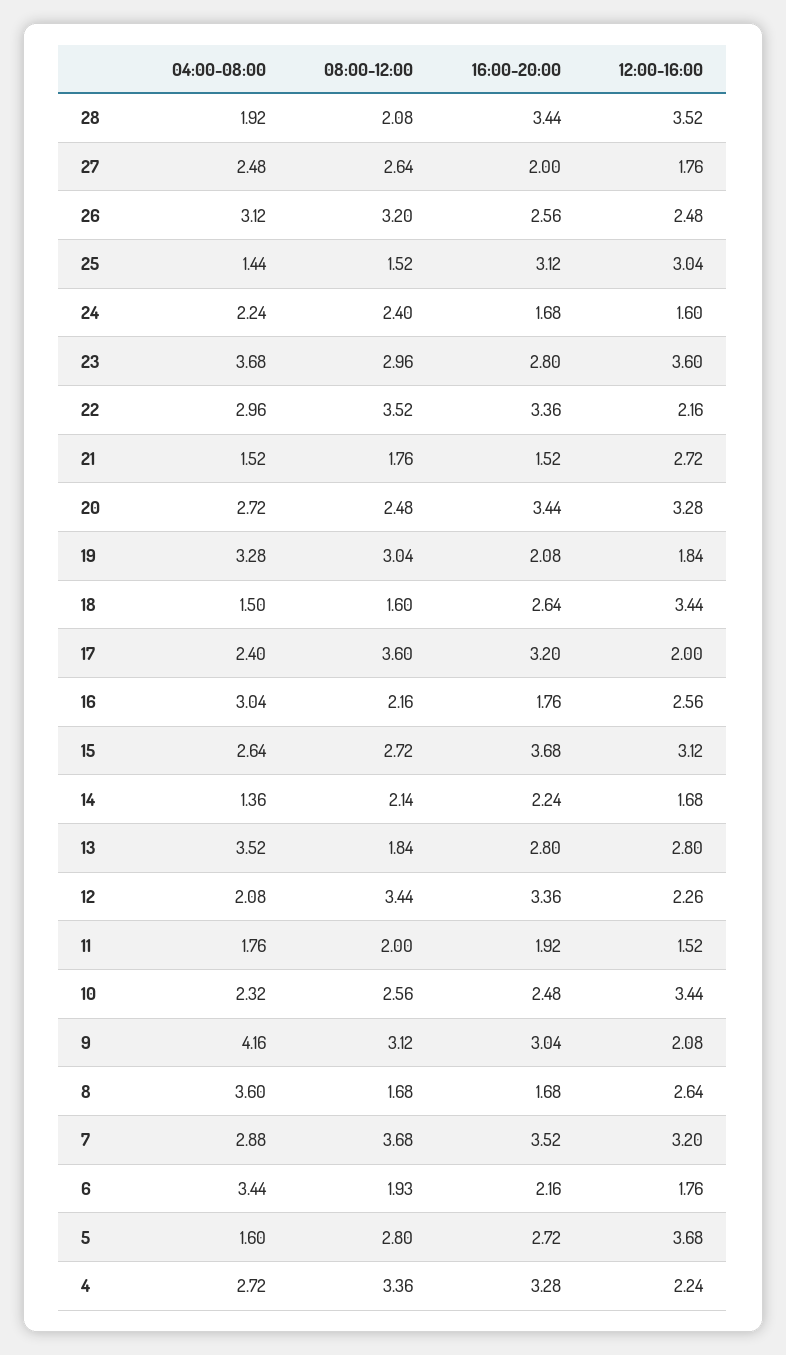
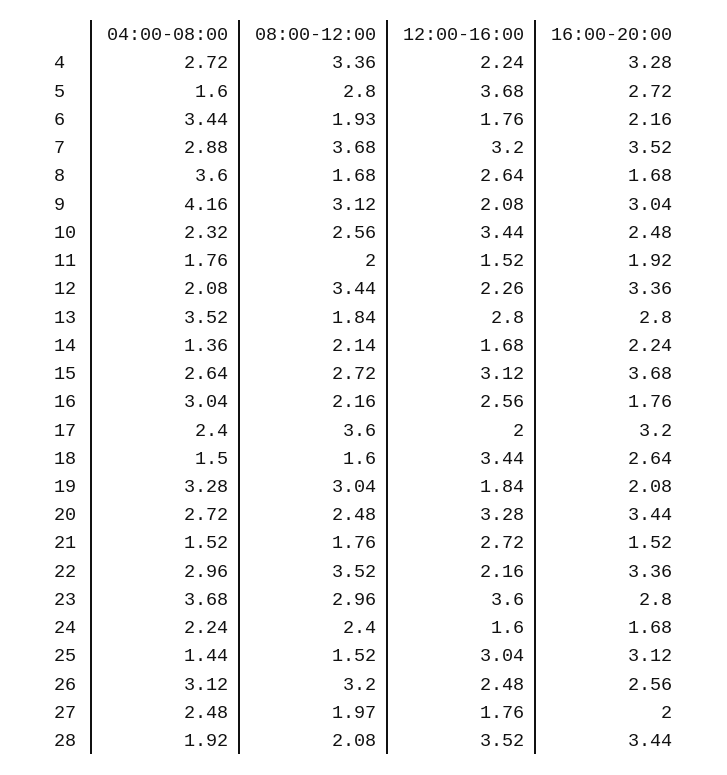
  {
    "04:00-08:00": {
      "28": 1.92,
      "27": 2.48,
      "26": 3.12,
      "25": 1.44,
      "24": 2.24,
      "23": 3.68,
      "22": 2.96,
      "21": 1.52,
      "20": 2.72,
      "19": 3.28,
      "18": 1.5,
      "17": 2.4,
      "16": 3.04,
      "15": 2.64,
      "14": 1.36,
      "13": 3.52,
      "12": 2.08,
      "11": 1.76,
      "10": 2.32,
      "9": 4.16,
      "8": 3.6,
      "7": 2.88,
      "6": 3.44,
      "5": 1.6,
      "4": 2.72
    },
    "08:00-12:00": {
      "28": 2.08,
-     "27": 2.64,
+     "27": 1.97,
      "26": 3.2,
      "25": 1.52,
      "24": 2.4,
      "23": 2.96,
      "22": 3.52,
      "21": 1.76,
      "20": 2.48,
      "19": 3.04,
      "18": 1.6,
      "17": 3.6,
      "16": 2.16,
      "15": 2.72,
      "14": 2.14,
      "13": 1.84,
      "12": 3.44,
      "11": 2,
      "10": 2.56,
      "9": 3.12,
      "8": 1.68,
      "7": 3.68,
      "6": 1.93,
      "5": 2.8,
      "4": 3.36
    },
    "16:00-20:00": {
      "28": 3.44,
      "27": 2,
      "26": 2.56,
      "25": 3.12,
      "24": 1.68,
      "23": 2.8,
      "22": 3.36,
      "21": 1.52,
      "20": 3.44,
      "19": 2.08,
      "18": 2.64,
      "17": 3.2,
      "16": 1.76,
      "15": 3.68,
      "14": 2.24,
      "13": 2.8,
      "12": 3.36,
      "11": 1.92,
      "10": 2.48,
      "9": 3.04,
      "8": 1.68,
      "7": 3.52,
      "6": 2.16,
      "5": 2.72,
      "4": 3.28
    },
    "12:00-16:00": {
      "28": 3.52,
      "27": 1.76,
      "26": 2.48,
      "25": 3.04,
      "24": 1.6,
      "23": 3.6,
      "22": 2.16,
      "21": 2.72,
      "20": 3.28,
      "19": 1.84,
      "18": 3.44,
      "17": 2,
      "16": 2.56,
      "15": 3.12,
      "14": 1.68,
      "13": 2.8,
      "12": 2.26,
      "11": 1.52,
      "10": 3.44,
      "9": 2.08,
      "8": 2.64,
      "7": 3.2,
      "6": 1.76,
      "5": 3.68,
      "4": 2.24
    }
  }

